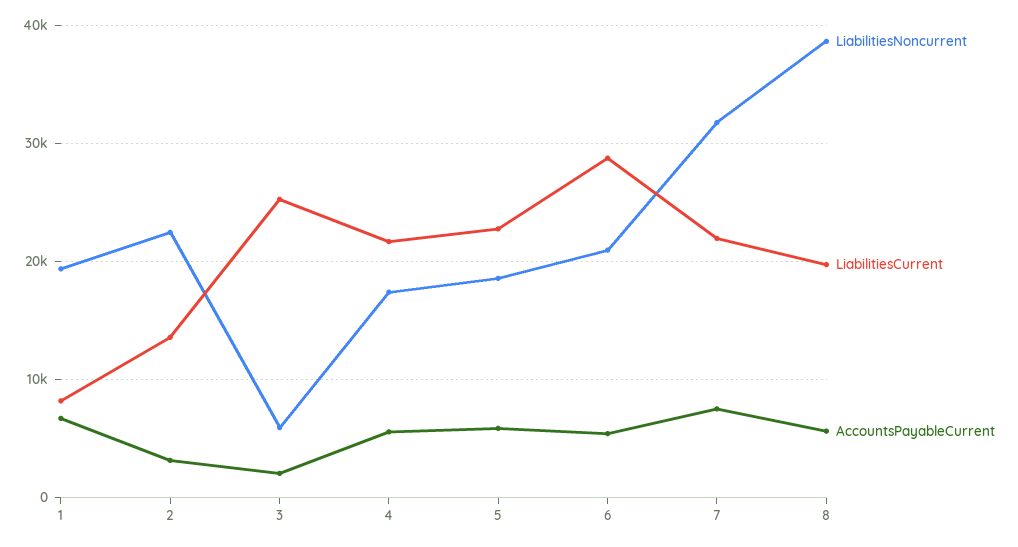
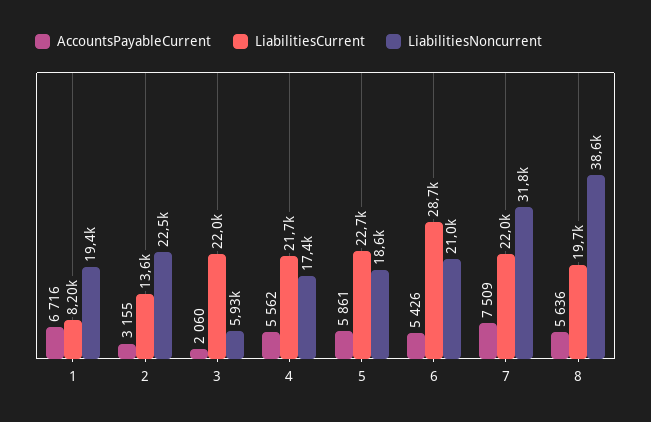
  {
    "LiabilitiesNoncurrent": {
      "1": 19400,
      "2": 22500,
      "3": 5930,
      "4": 17400,
      "5": 18600,
      "6": 21000,
      "7": 31800,
      "8": 38600
    },
    "LiabilitiesCurrent": {
      "1": 8200,
      "2": 13600,
-     "3": 25000,
+     "3": 22000,
      "4": 21700,
      "5": 22700,
      "6": 28700,
      "7": 22000,
      "8": 19700
    },
    "AccountsPayableCurrent": {
      "1": 6716,
      "2": 3155,
      "3": 2060,
      "4": 5562,
      "5": 5861,
      "6": 5426,
      "7": 7509,
      "8": 5636
    }
  }

